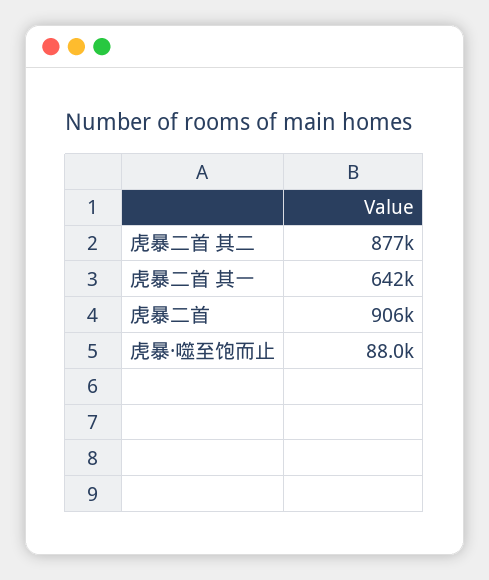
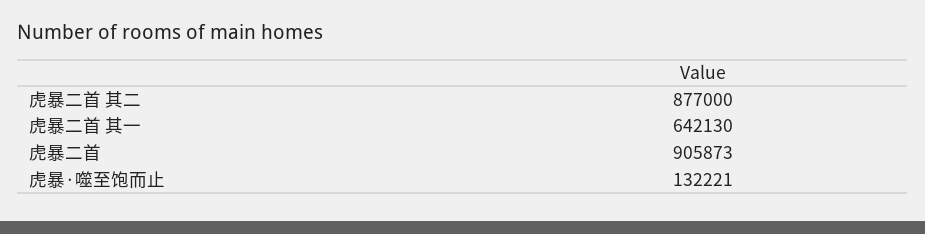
  {
    "虎暴二首 其二": 877000,
    "虎暴二首 其一": 642130,
    "虎暴二首": 905873,
-   "虎暴·噬至饱而止": 88000
+   "虎暴·噬至饱而止": 132221
  }

